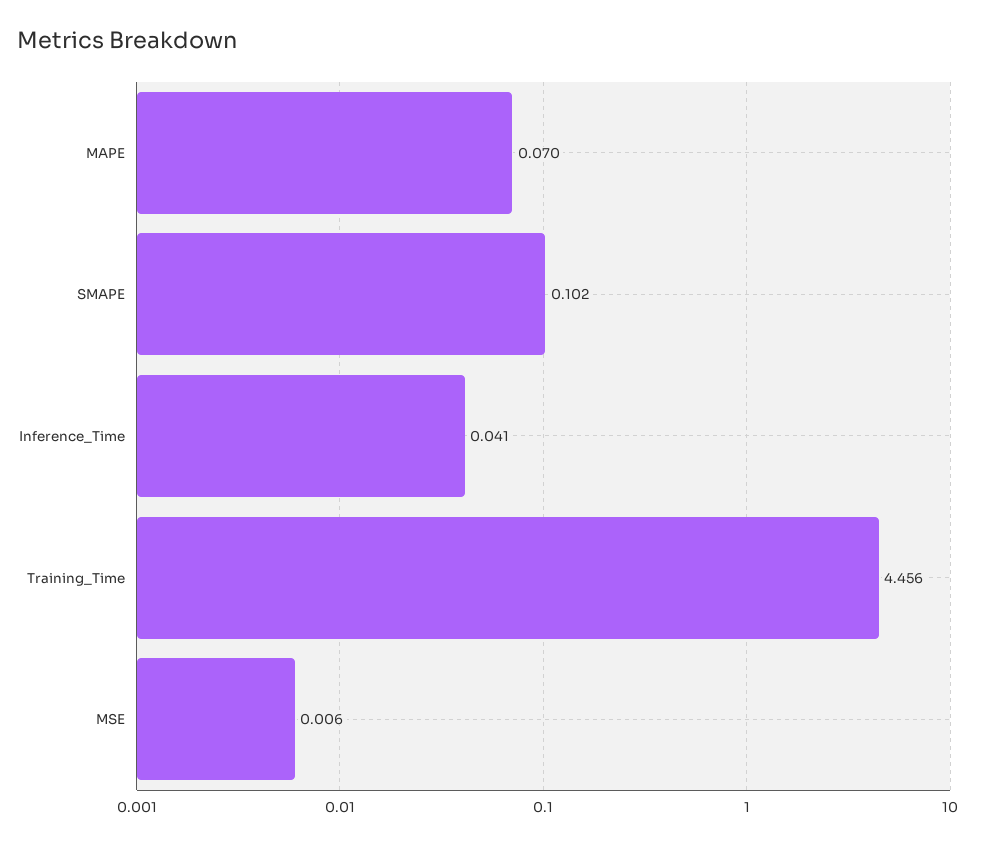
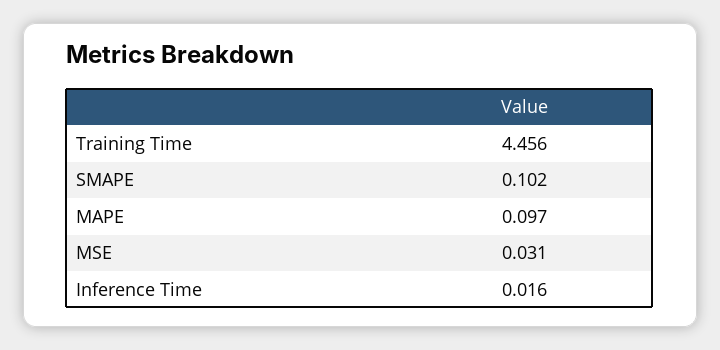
  {
-   "MAPE": 0.07,
+   "MAPE": 0.097,
    "SMAPE": 0.102,
-   "Inference_Time": 0.041,
+   "Inference_Time": 0.016,
    "Training_Time": 4.456,
-   "MSE": 0.006
+   "MSE": 0.031
  }

